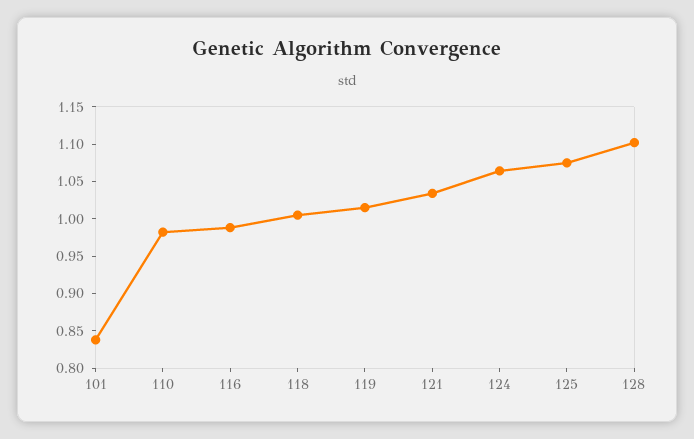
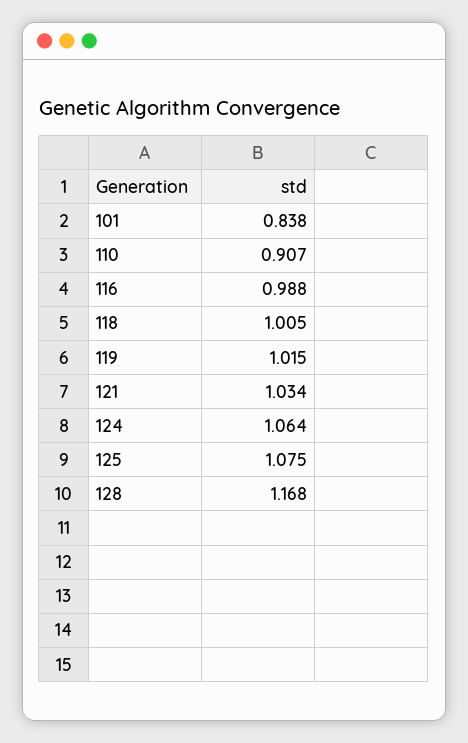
  {
    "101": 0.838,
-   "110": 0.975,
+   "110": 0.907,
    "116": 0.988,
    "118": 1.005,
    "119": 1.015,
    "121": 1.034,
    "124": 1.064,
    "125": 1.075,
-   "128": 1.1
+   "128": 1.168
  }

